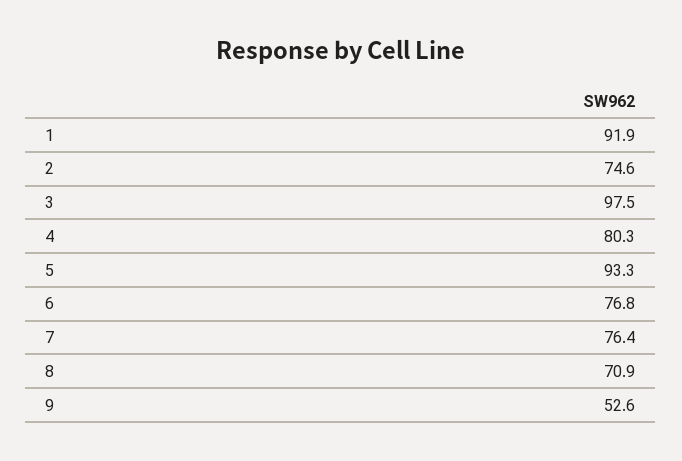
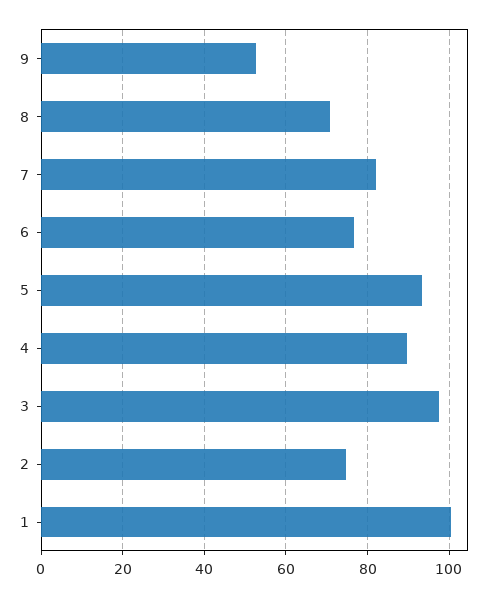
  {
-   "1": 91.9,
+   "1": 100,
    "2": 74.6,
    "3": 97.5,
-   "4": 80.3,
+   "4": 90,
    "5": 93.3,
    "6": 76.8,
-   "7": 76.4,
+   "7": 82,
    "8": 70.9,
    "9": 52.6
  }

